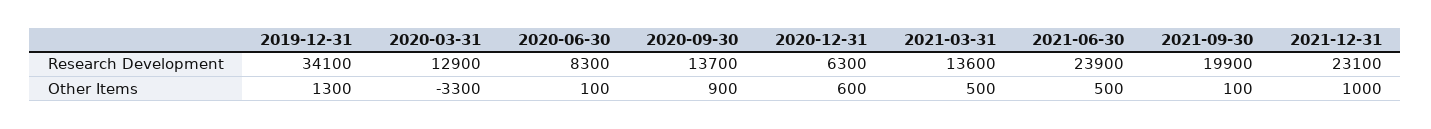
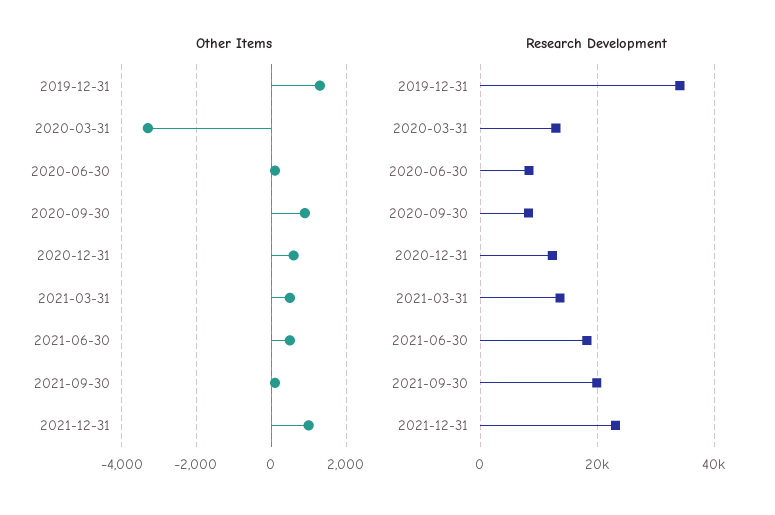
  {
    "Research Development": {
      "2019-12-31": 34100,
      "2020-03-31": 12900,
      "2020-06-30": 8300,
-     "2020-09-30": 13700,
+     "2020-09-30": 8000,
-     "2020-12-31": 6300,
+     "2020-12-31": 12000,
      "2021-03-31": 13600,
-     "2021-06-30": 23900,
+     "2021-06-30": 18000,
      "2021-09-30": 19900,
      "2021-12-31": 23100
    },
    "Other Items": {
      "2019-12-31": 1300,
      "2020-03-31": -3300,
      "2020-06-30": 100,
      "2020-09-30": 900,
      "2020-12-31": 600,
      "2021-03-31": 500,
      "2021-06-30": 500,
      "2021-09-30": 100,
      "2021-12-31": 1000
    }
  }

